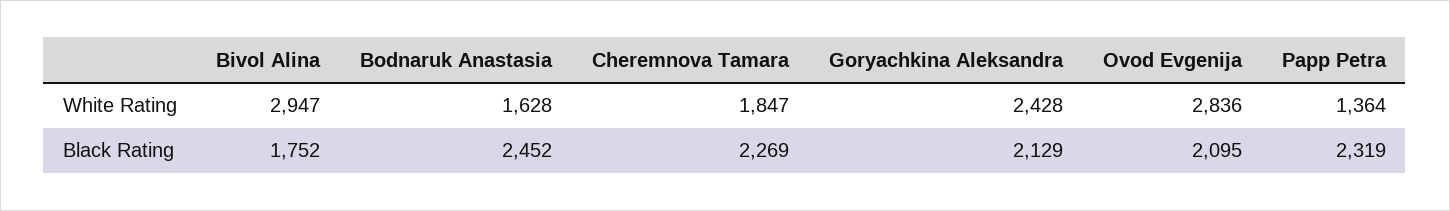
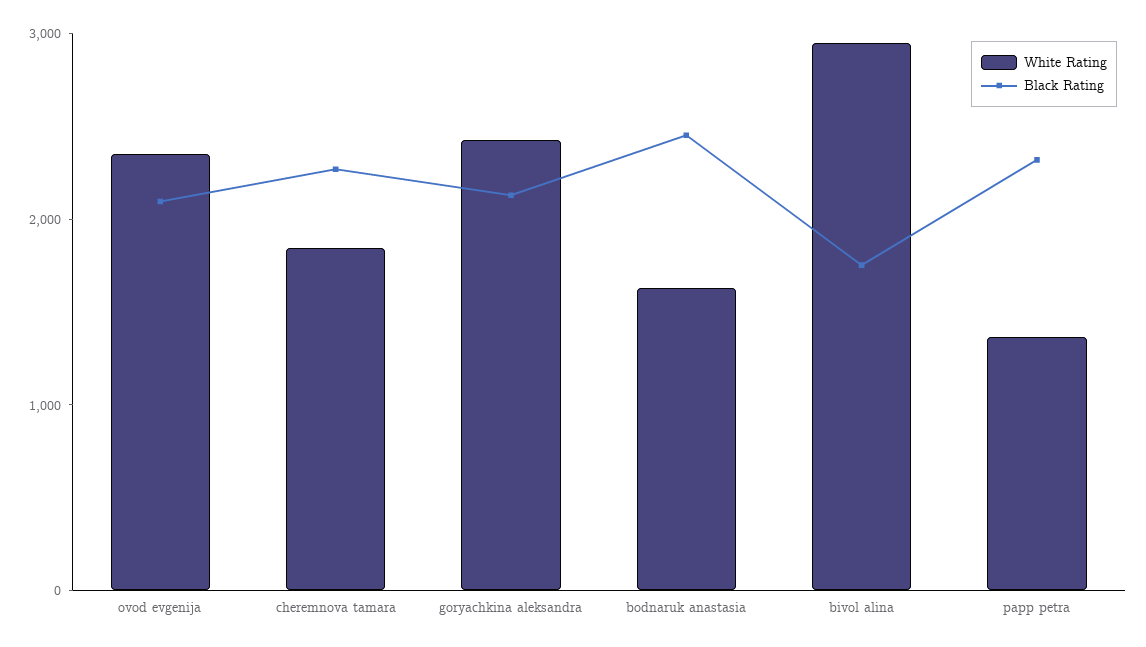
  {
    "White Rating": {
      "Bivol Alina": 2947,
      "Bodnaruk Anastasia": 1628,
      "Cheremnova Tamara": 1847,
      "Goryachkina Aleksandra": 2428,
-     "Ovod Evgenija": 2836,
+     "Ovod Evgenija": 2400,
      "Papp Petra": 1364
    },
    "Black Rating": {
      "Bivol Alina": 1752,
      "Bodnaruk Anastasia": 2452,
      "Cheremnova Tamara": 2269,
      "Goryachkina Aleksandra": 2129,
      "Ovod Evgenija": 2095,
      "Papp Petra": 2319
    }
  }

